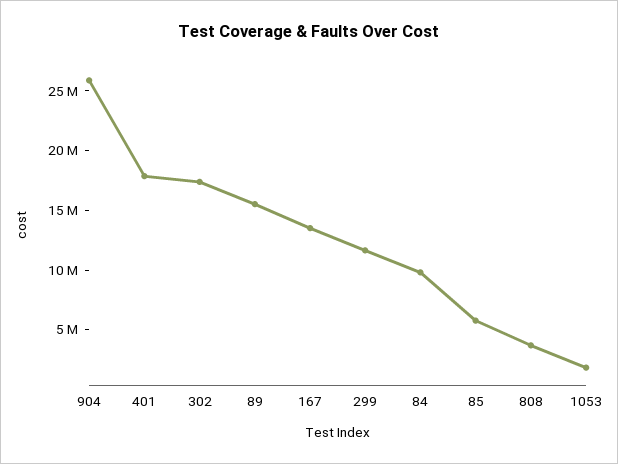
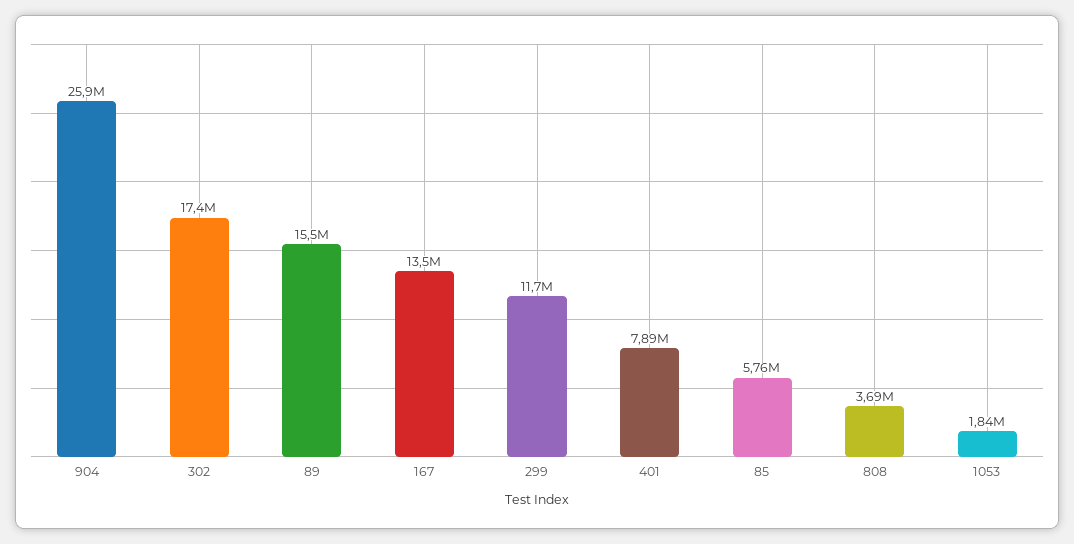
  {
    "904": 25900000,
-   "401": 18000000,
+   "401": 7890000,
    "302": 17400000,
    "89": 15500000,
    "167": 13500000,
    "299": 11700000,
-   "84": 10000000,
    "85": 5760000,
    "808": 3690000,
    "1053": 1840000
  }

